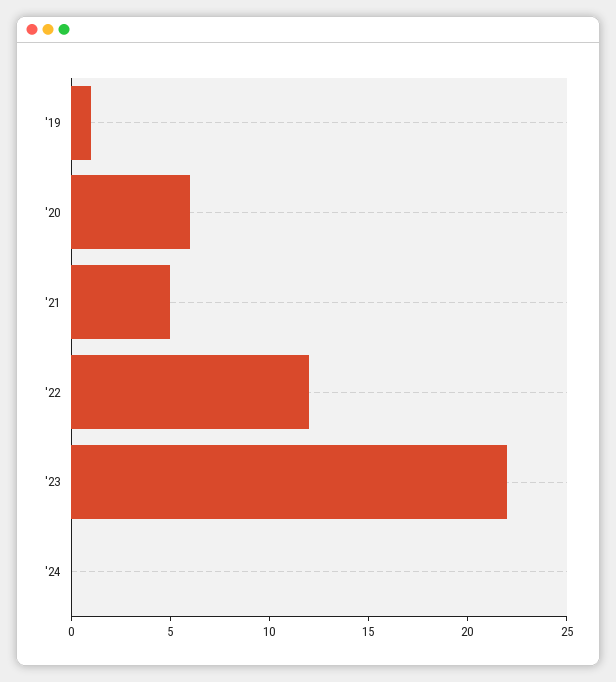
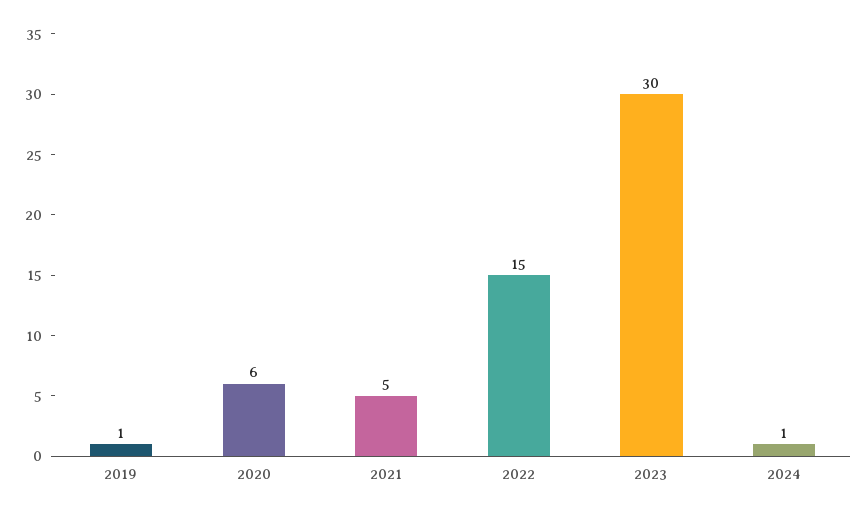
  {
    "'19": 1,
    "'20": 6,
    "'21": 5,
-   "'22": 12,
+   "'22": 15,
-   "'23": 22,
+   "'23": 30,
-   "'24": 0
+   "'24": 1
  }

